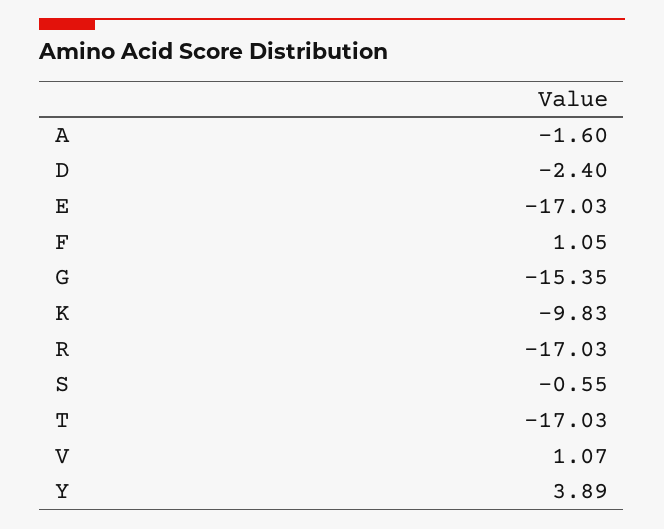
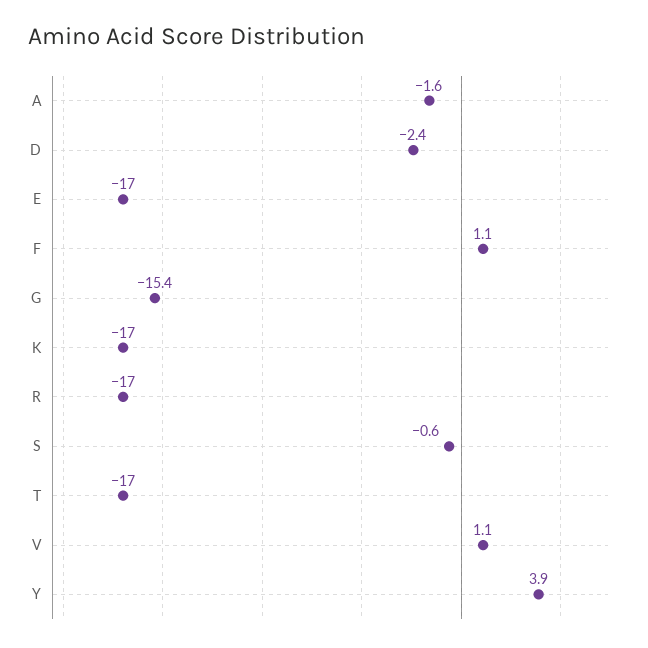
  {
    "A": -1.6,
    "D": -2.4,
    "E": -17.03,
    "F": 1.05,
    "G": -15.35,
-   "K": -9.83,
+   "K": -17,
    "R": -17.03,
    "S": -0.55,
    "T": -17.03,
    "V": 1.07,
    "Y": 3.89
  }

